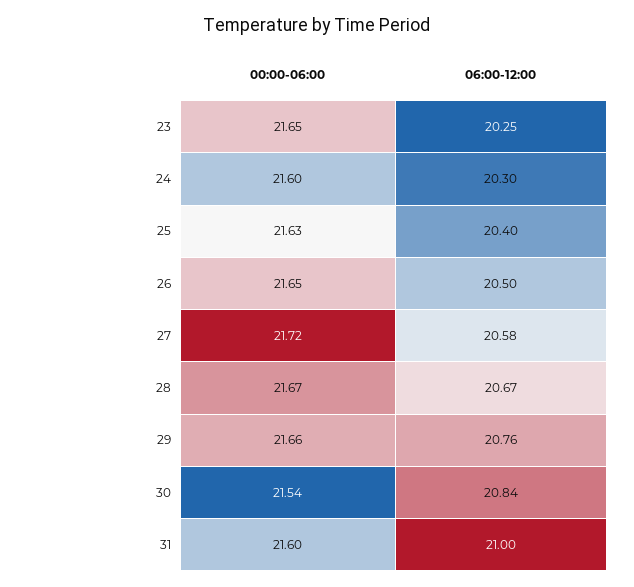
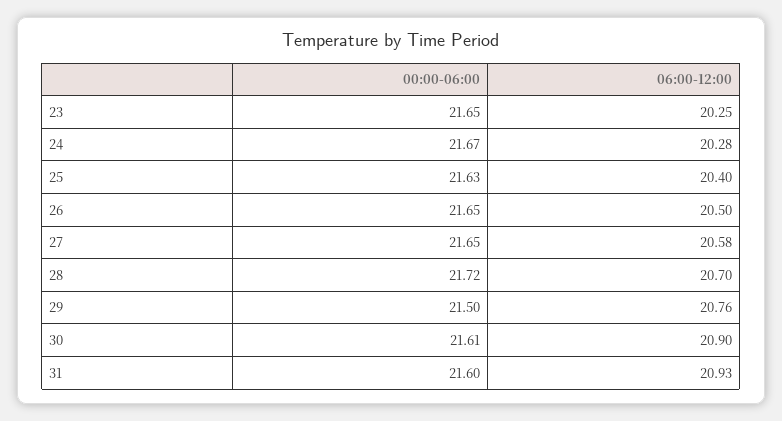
  {
    "00:00-06:00": {
      "23": 21.65,
-     "24": 21.6,
+     "24": 21.67,
      "25": 21.63,
      "26": 21.65,
-     "27": 21.72,
+     "27": 21.65,
-     "28": 21.67,
+     "28": 21.72,
-     "29": 21.66,
+     "29": 21.5,
-     "30": 21.54,
+     "30": 21.61,
      "31": 21.6
    },
    "06:00-12:00": {
      "23": 20.25,
-     "24": 20.3,
+     "24": 20.28,
      "25": 20.4,
      "26": 20.5,
      "27": 20.58,
-     "28": 20.67,
+     "28": 20.7,
      "29": 20.76,
-     "30": 20.84,
+     "30": 20.9,
-     "31": 21
+     "31": 20.93
    }
  }

